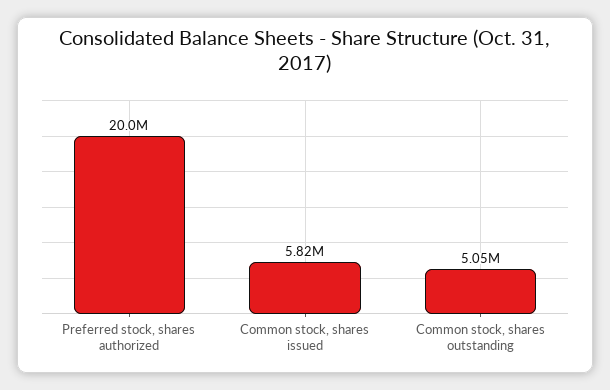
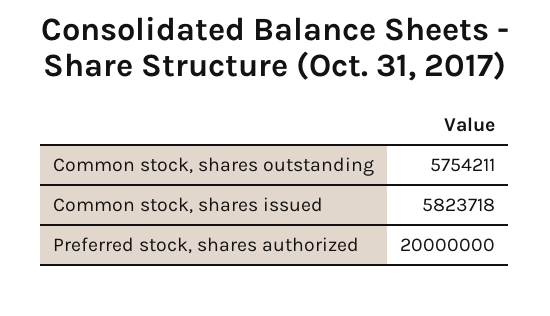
  {
    "Preferred stock, shares authorized": 20000000,
    "Common stock, shares issued": 5823718,
-   "Common stock, shares outstanding": 5050000
+   "Common stock, shares outstanding": 5754211
  }

